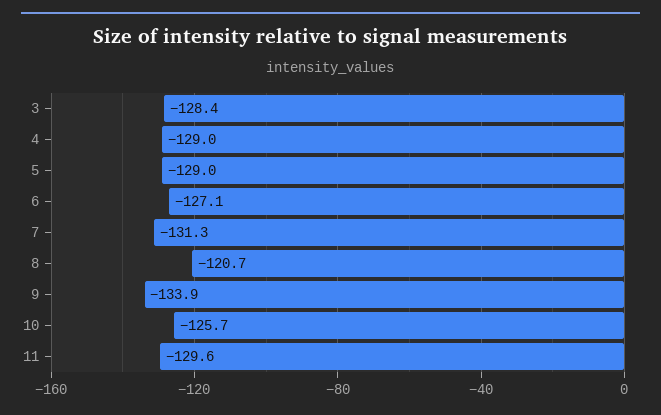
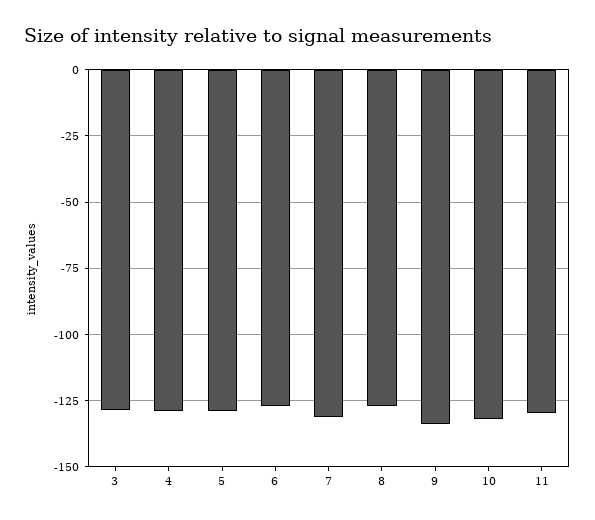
  {
    "3": -128.4,
    "4": -129,
    "5": -129,
    "6": -127.1,
    "7": -131.3,
-   "8": -120.7,
+   "8": -127.5,
    "9": -133.9,
-   "10": -125.7,
+   "10": -132.5,
    "11": -129.6
  }

